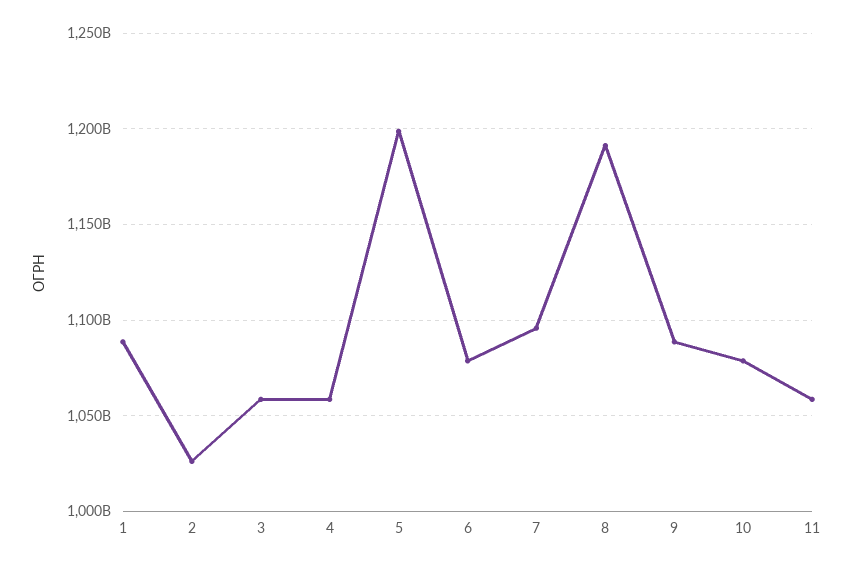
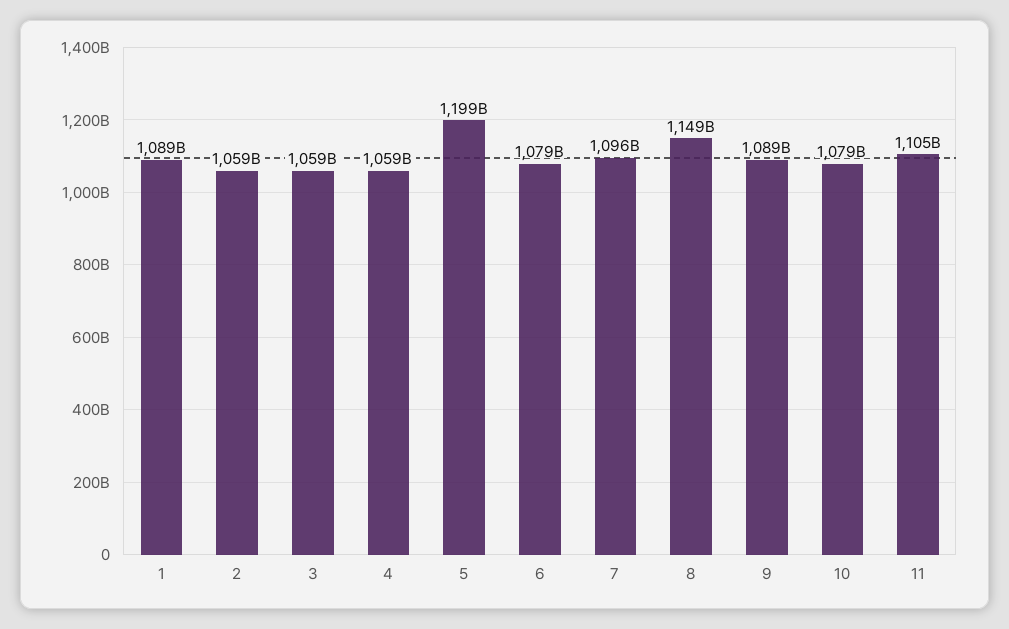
  {
    "1": 1089000000000,
-   "2": 1025000000000,
+   "2": 1059000000000,
    "3": 1059000000000,
    "4": 1059000000000,
    "5": 1199000000000,
    "6": 1079000000000,
    "7": 1096000000000,
-   "8": 1190000000000,
+   "8": 1149000000000,
    "9": 1089000000000,
    "10": 1079000000000,
-   "11": 1060000000000
+   "11": 1105000000000
  }

